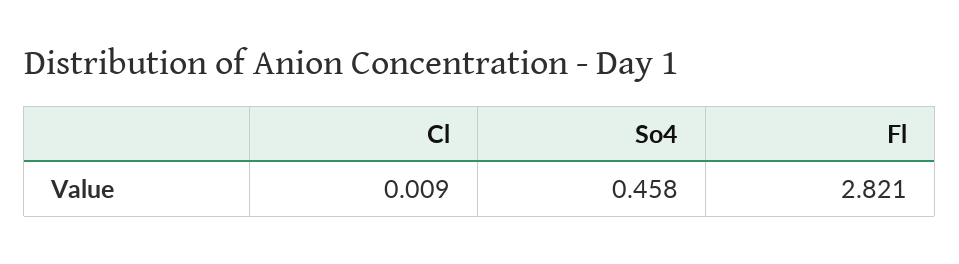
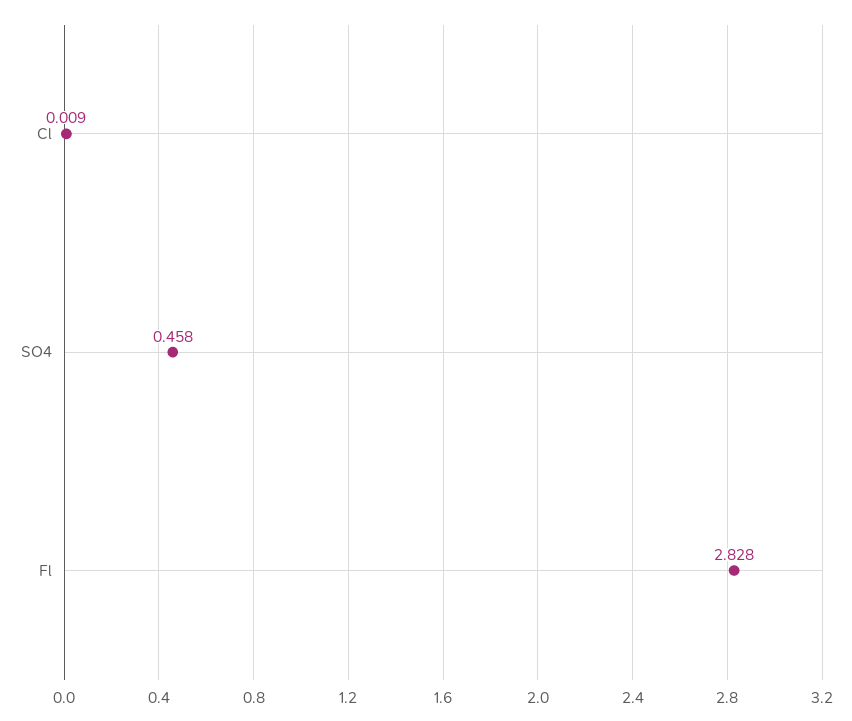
  {
    "Cl": 0.009,
    "So4": 0.458,
-   "Fl": 2.821
+   "Fl": 2.828
  }

